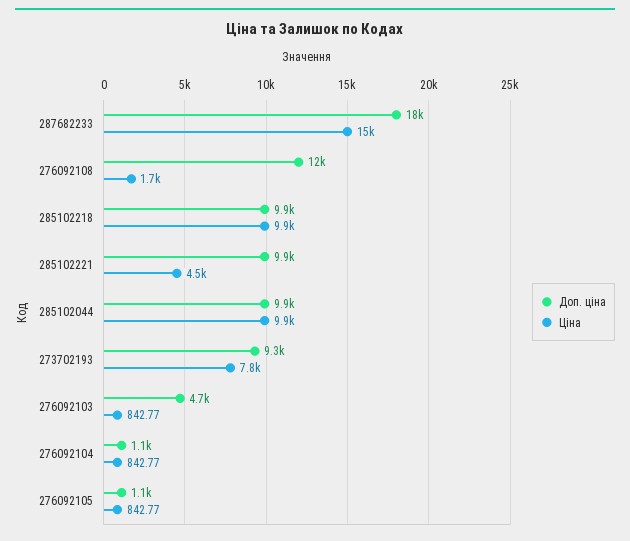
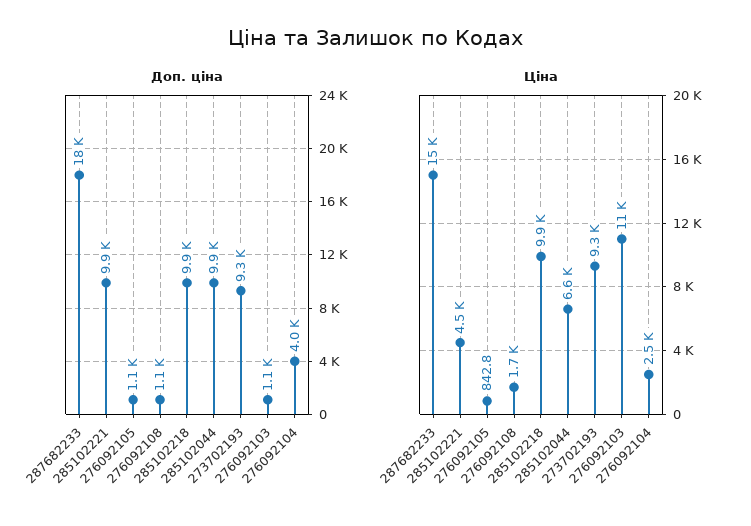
  {
    "Доп. ціна": {
      "287682233": 18000,
-     "276092108": 12000,
+     "276092108": 1100,
      "285102218": 9900,
      "285102221": 9900,
      "285102044": 9900,
      "273702193": 9300,
-     "276092103": 4700,
+     "276092103": 1100,
-     "276092104": 1100,
+     "276092104": 4000,
      "276092105": 1100
    },
    "Ціна": {
      "287682233": 15000,
      "276092108": 1700,
      "285102218": 9900,
      "285102221": 4500,
-     "285102044": 9900,
+     "285102044": 6600,
-     "273702193": 7800,
+     "273702193": 9300,
-     "276092103": 842.77,
+     "276092103": 11000,
-     "276092104": 842.77,
+     "276092104": 2500,
      "276092105": 842.77
    }
  }

